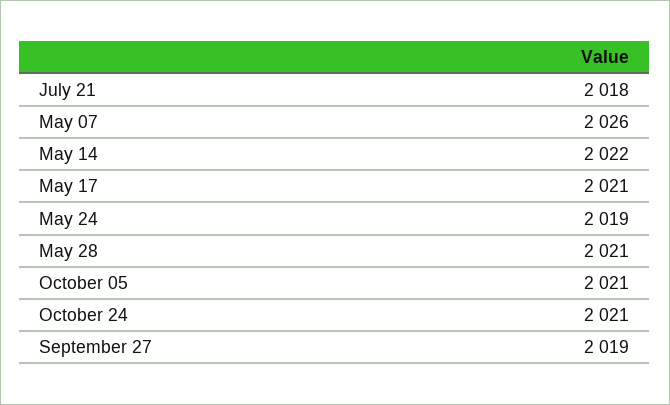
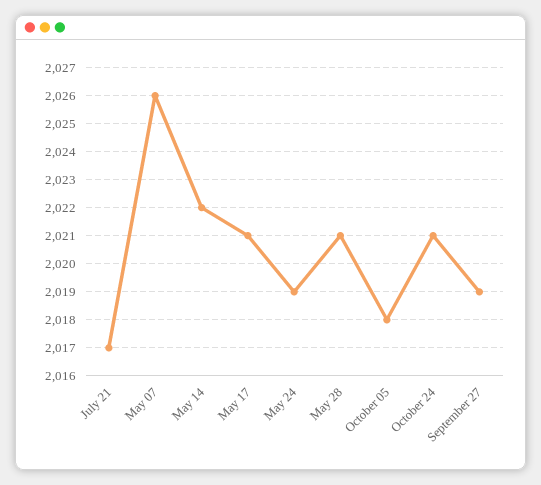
  {
-   "July 21": 2018,
+   "July 21": 2017,
    "May 07": 2026,
    "May 14": 2022,
    "May 17": 2021,
    "May 24": 2019,
    "May 28": 2021,
-   "October 05": 2021,
+   "October 05": 2018,
    "October 24": 2021,
    "September 27": 2019
  }

